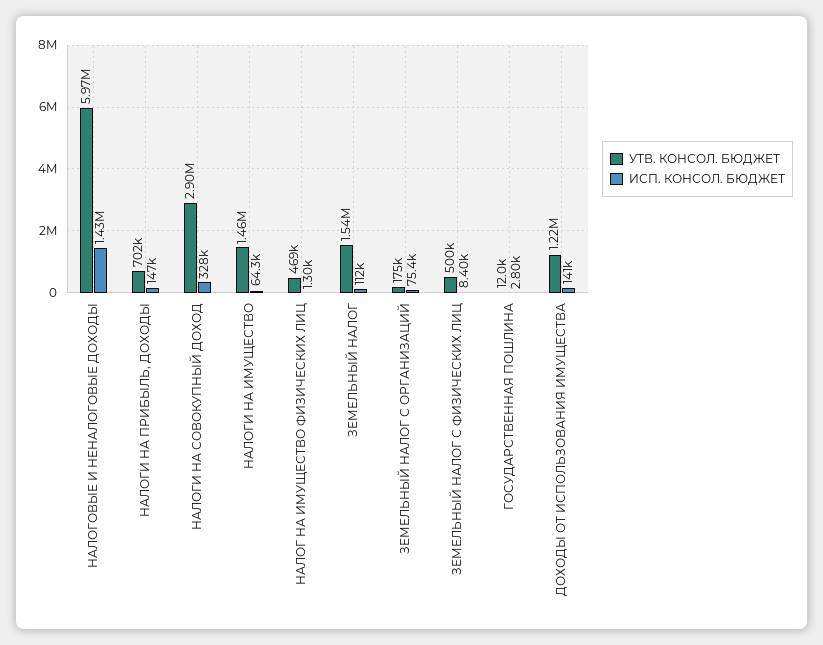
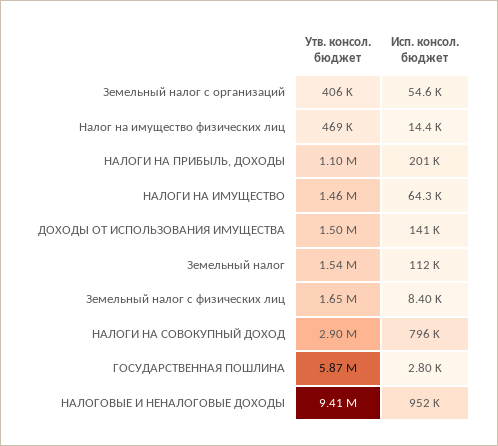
  {
    "УТВ. КОНСОЛ. БЮДЖЕТ": {
-     "НАЛОГОВЫЕ И НЕНАЛОГОВЫЕ ДОХОДЫ": 5970000,
+     "НАЛОГОВЫЕ И НЕНАЛОГОВЫЕ ДОХОДЫ": 9410000,
-     "НАЛОГИ НА ПРИБЫЛЬ, ДОХОДЫ": 702000,
+     "НАЛОГИ НА ПРИБЫЛЬ, ДОХОДЫ": 1100000,
      "НАЛОГИ НА СОВОКУПНЫЙ ДОХОД": 2900000,
      "НАЛОГИ НА ИМУЩЕСТВО": 1460000,
      "НАЛОГ НА ИМУЩЕСТВО ФИЗИЧЕСКИХ ЛИЦ": 469000,
      "ЗЕМЕЛЬНЫЙ НАЛОГ": 1540000,
-     "ЗЕМЕЛЬНЫЙ НАЛОГ С ОРГАНИЗАЦИЙ": 175000,
+     "ЗЕМЕЛЬНЫЙ НАЛОГ С ОРГАНИЗАЦИЙ": 406000,
-     "ЗЕМЕЛЬНЫЙ НАЛОГ С ФИЗИЧЕСКИХ ЛИЦ": 500000,
+     "ЗЕМЕЛЬНЫЙ НАЛОГ С ФИЗИЧЕСКИХ ЛИЦ": 1650000,
-     "ГОСУДАРСТВЕННАЯ ПОШЛИНА": 12000,
+     "ГОСУДАРСТВЕННАЯ ПОШЛИНА": 5870000,
-     "ДОХОДЫ ОТ ИСПОЛЬЗОВАНИЯ ИМУЩЕСТВА": 1220000
+     "ДОХОДЫ ОТ ИСПОЛЬЗОВАНИЯ ИМУЩЕСТВА": 1500000
    },
    "ИСП. КОНСОЛ. БЮДЖЕТ": {
-     "НАЛОГОВЫЕ И НЕНАЛОГОВЫЕ ДОХОДЫ": 1430000,
+     "НАЛОГОВЫЕ И НЕНАЛОГОВЫЕ ДОХОДЫ": 952000,
-     "НАЛОГИ НА ПРИБЫЛЬ, ДОХОДЫ": 147000,
+     "НАЛОГИ НА ПРИБЫЛЬ, ДОХОДЫ": 201000,
-     "НАЛОГИ НА СОВОКУПНЫЙ ДОХОД": 328000,
+     "НАЛОГИ НА СОВОКУПНЫЙ ДОХОД": 796000,
      "НАЛОГИ НА ИМУЩЕСТВО": 64300,
-     "НАЛОГ НА ИМУЩЕСТВО ФИЗИЧЕСКИХ ЛИЦ": 1300,
+     "НАЛОГ НА ИМУЩЕСТВО ФИЗИЧЕСКИХ ЛИЦ": 14400,
      "ЗЕМЕЛЬНЫЙ НАЛОГ": 112000,
-     "ЗЕМЕЛЬНЫЙ НАЛОГ С ОРГАНИЗАЦИЙ": 75400,
+     "ЗЕМЕЛЬНЫЙ НАЛОГ С ОРГАНИЗАЦИЙ": 54600,
      "ЗЕМЕЛЬНЫЙ НАЛОГ С ФИЗИЧЕСКИХ ЛИЦ": 8400,
      "ГОСУДАРСТВЕННАЯ ПОШЛИНА": 2800,
      "ДОХОДЫ ОТ ИСПОЛЬЗОВАНИЯ ИМУЩЕСТВА": 141000
    }
  }

